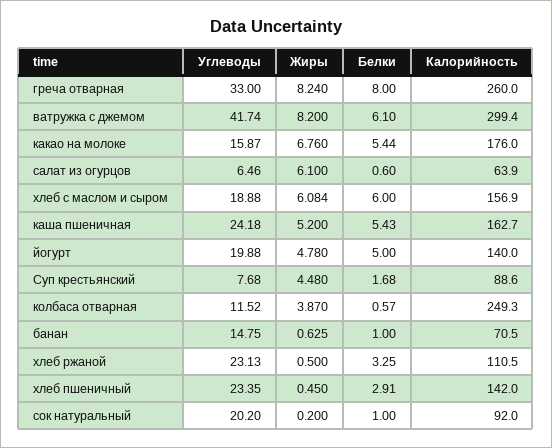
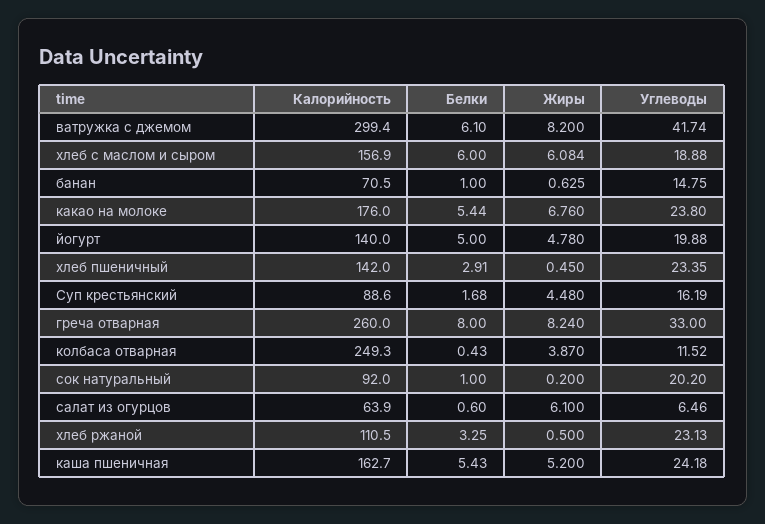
  {
    "Углеводы": {
      "греча отварная": 33,
      "ватружка с джемом": 41.74,
-     "какао на молоке": 15.87,
+     "какао на молоке": 23.8,
      "салат из огурцов": 6.46,
      "хлеб с маслом и сыром": 18.88,
      "каша пшеничная": 24.18,
      "йогурт": 19.88,
-     "Суп крестьянский": 7.68,
+     "Суп крестьянский": 16.19,
      "колбаса отварная": 11.52,
      "банан": 14.75,
      "хлеб ржаной": 23.13,
      "хлеб пшеничный": 23.35,
      "сок натуральный": 20.2
    },
    "Жиры": {
      "греча отварная": 8.24,
      "ватружка с джемом": 8.2,
      "какао на молоке": 6.76,
      "салат из огурцов": 6.1,
      "хлеб с маслом и сыром": 6.084,
      "каша пшеничная": 5.2,
      "йогурт": 4.78,
      "Суп крестьянский": 4.48,
      "колбаса отварная": 3.87,
      "банан": 0.625,
      "хлеб ржаной": 0.5,
      "хлеб пшеничный": 0.45,
      "сок натуральный": 0.2
    },
    "Белки": {
      "греча отварная": 8,
      "ватружка с джемом": 6.1,
      "какао на молоке": 5.44,
      "салат из огурцов": 0.6,
      "хлеб с маслом и сыром": 6,
      "каша пшеничная": 5.43,
      "йогурт": 5,
      "Суп крестьянский": 1.68,
-     "колбаса отварная": 0.57,
+     "колбаса отварная": 0.43,
      "банан": 1,
      "хлеб ржаной": 3.25,
      "хлеб пшеничный": 2.91,
      "сок натуральный": 1
    },
    "Калорийность": {
      "греча отварная": 260,
      "ватружка с джемом": 299.4,
      "какао на молоке": 176,
      "салат из огурцов": 63.9,
      "хлеб с маслом и сыром": 156.9,
      "каша пшеничная": 162.7,
      "йогурт": 140,
      "Суп крестьянский": 88.6,
      "колбаса отварная": 249.3,
      "банан": 70.5,
      "хлеб ржаной": 110.5,
      "хлеб пшеничный": 142,
      "сок натуральный": 92
    }
  }

